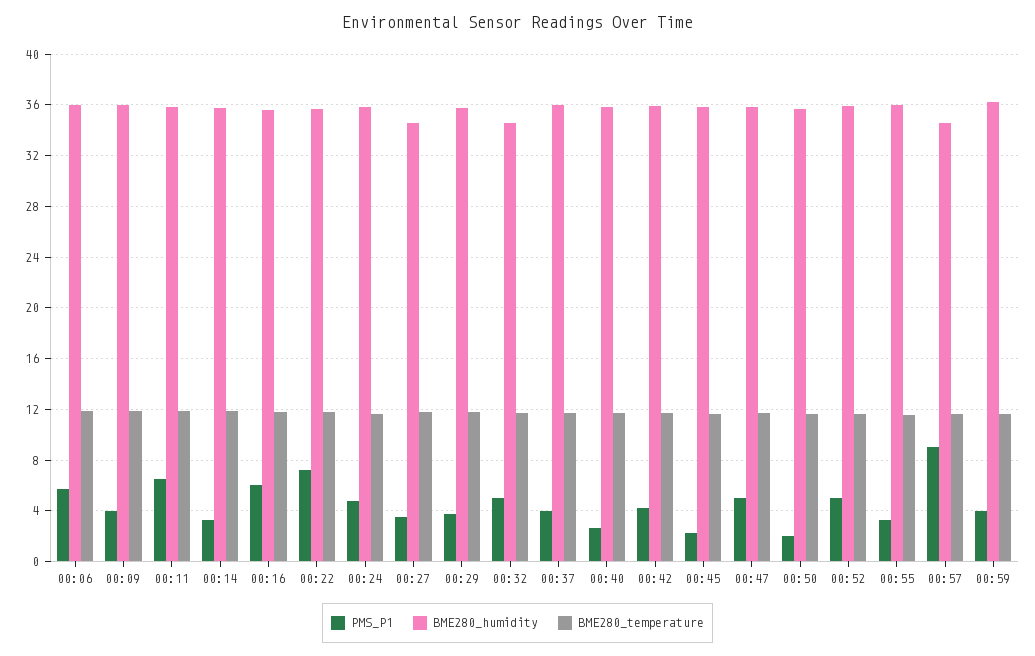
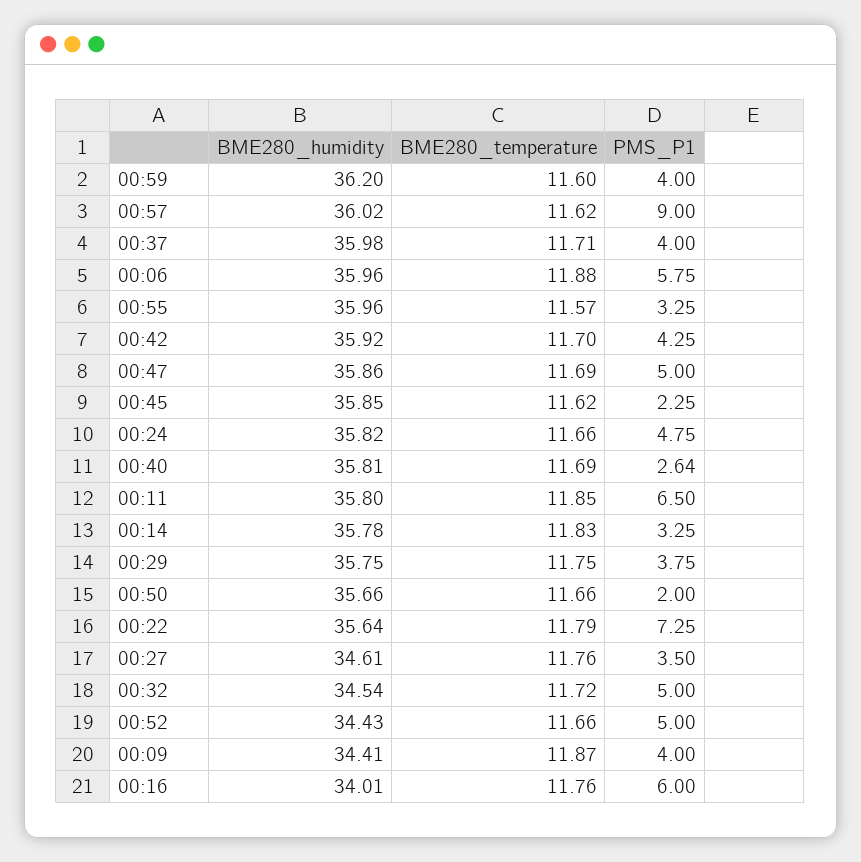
  {
    "PMS_P1": {
      "00:06": 5.75,
      "00:09": 4,
      "00:11": 6.5,
      "00:14": 3.25,
      "00:16": 6,
      "00:22": 7.25,
      "00:24": 4.75,
      "00:27": 3.5,
      "00:29": 3.75,
      "00:32": 5,
      "00:37": 4,
      "00:40": 2.64,
      "00:42": 4.25,
      "00:45": 2.25,
      "00:47": 5,
      "00:50": 2,
      "00:52": 5,
      "00:55": 3.25,
      "00:57": 9,
      "00:59": 4
    },
    "BME280_humidity": {
      "00:06": 35.96,
-     "00:09": 36,
+     "00:09": 34.41,
      "00:11": 35.8,
      "00:14": 35.78,
-     "00:16": 35.5,
+     "00:16": 34.01,
      "00:22": 35.64,
      "00:24": 35.82,
      "00:27": 34.61,
      "00:29": 35.75,
      "00:32": 34.54,
      "00:37": 35.98,
      "00:40": 35.81,
      "00:42": 35.92,
      "00:45": 35.85,
      "00:47": 35.86,
      "00:50": 35.66,
-     "00:52": 36,
+     "00:52": 34.43,
      "00:55": 35.96,
-     "00:57": 34.5,
+     "00:57": 36.02,
      "00:59": 36.2
    },
    "BME280_temperature": {
      "00:06": 11.88,
      "00:09": 11.87,
      "00:11": 11.85,
      "00:14": 11.83,
      "00:16": 11.76,
      "00:22": 11.79,
      "00:24": 11.66,
      "00:27": 11.76,
      "00:29": 11.75,
      "00:32": 11.72,
      "00:37": 11.71,
      "00:40": 11.69,
      "00:42": 11.7,
      "00:45": 11.62,
      "00:47": 11.69,
      "00:50": 11.66,
      "00:52": 11.66,
      "00:55": 11.57,
      "00:57": 11.62,
      "00:59": 11.6
    }
  }

